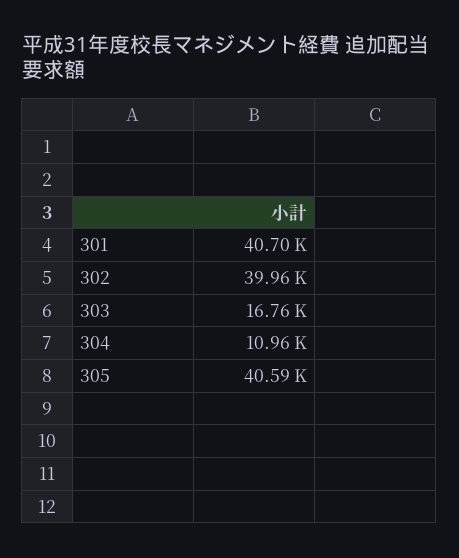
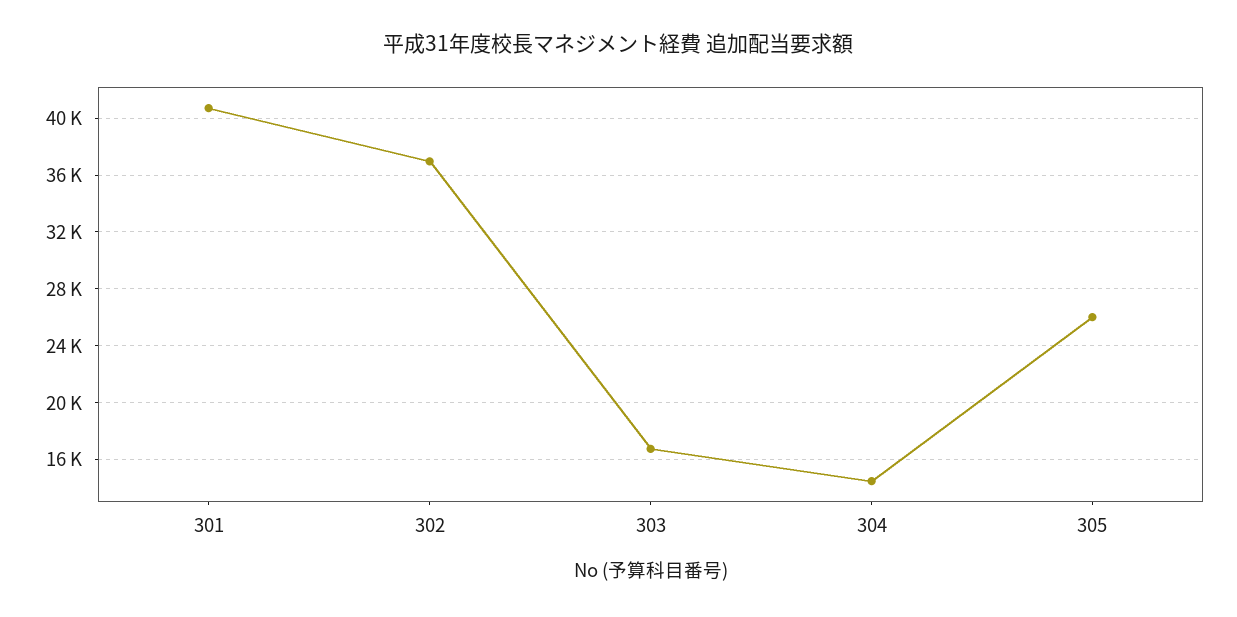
  {
    "301": 40700,
-   "302": 39960,
+   "302": 37000,
    "303": 16760,
-   "304": 10960,
+   "304": 14500,
-   "305": 40590
+   "305": 26000
  }

